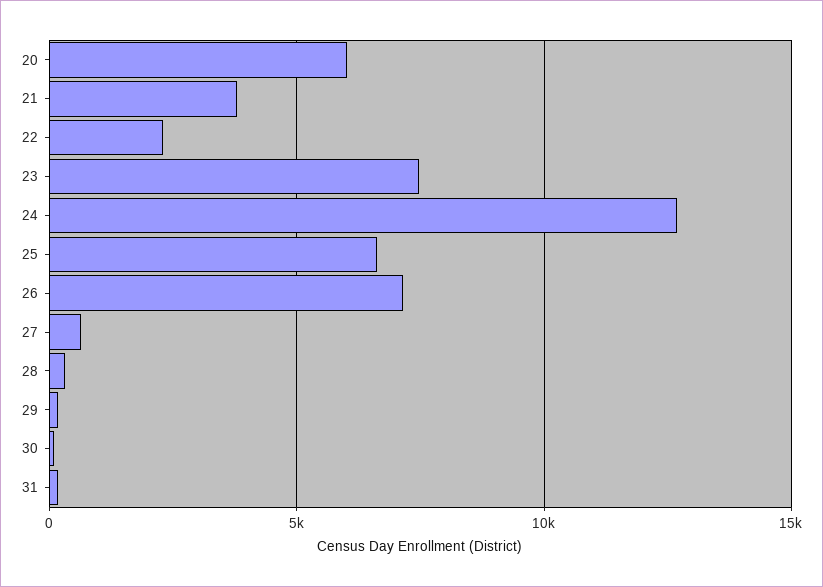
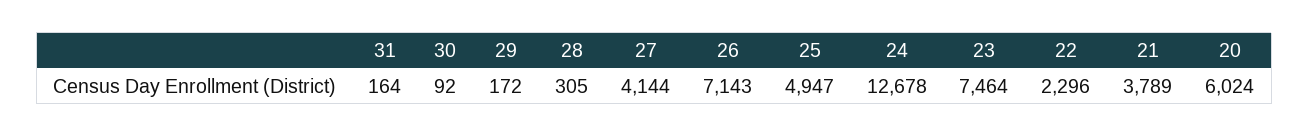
  {
    "20": 6024,
    "21": 3789,
    "22": 2296,
    "23": 7464,
    "24": 12678,
-   "25": 6500,
+   "25": 4947,
    "26": 7143,
-   "27": 500,
+   "27": 4144,
    "28": 305,
    "29": 172,
    "30": 92,
    "31": 164
  }

